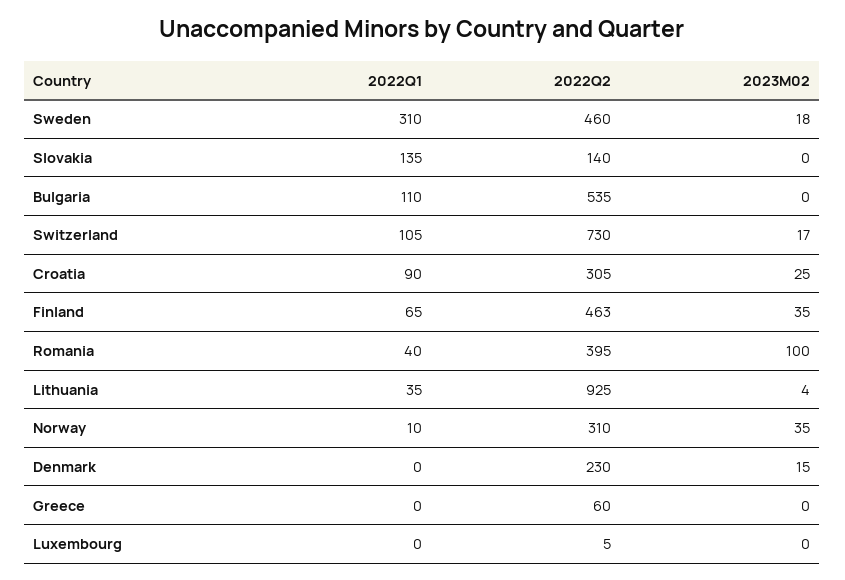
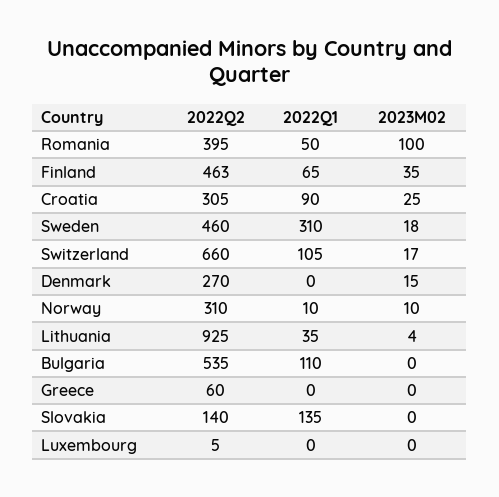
  {
    "2022Q1": {
      "Sweden": 310,
      "Slovakia": 135,
      "Bulgaria": 110,
      "Switzerland": 105,
      "Croatia": 90,
      "Finland": 65,
-     "Romania": 40,
+     "Romania": 50,
      "Lithuania": 35,
      "Norway": 10,
      "Denmark": 0,
      "Greece": 0,
      "Luxembourg": 0
    },
    "2022Q2": {
      "Sweden": 460,
      "Slovakia": 140,
      "Bulgaria": 535,
-     "Switzerland": 730,
+     "Switzerland": 660,
      "Croatia": 305,
      "Finland": 463,
      "Romania": 395,
      "Lithuania": 925,
      "Norway": 310,
-     "Denmark": 230,
+     "Denmark": 270,
      "Greece": 60,
      "Luxembourg": 5
    },
    "2023M02": {
      "Sweden": 18,
      "Slovakia": 0,
      "Bulgaria": 0,
      "Switzerland": 17,
      "Croatia": 25,
      "Finland": 35,
      "Romania": 100,
      "Lithuania": 4,
-     "Norway": 35,
+     "Norway": 10,
      "Denmark": 15,
      "Greece": 0,
      "Luxembourg": 0
    }
  }

